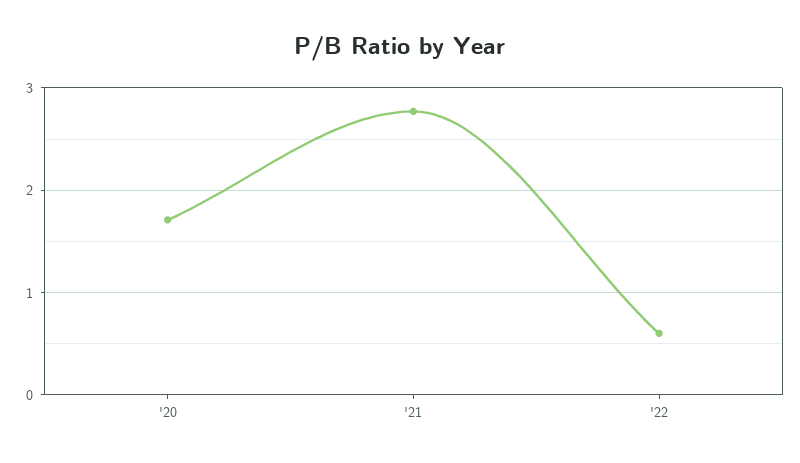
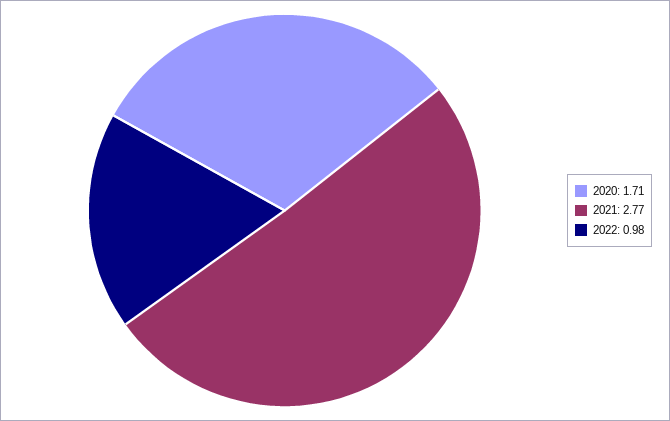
  {
    "'20": 1.71,
    "'21": 2.77,
-   "'22": 0.6
+   "'22": 0.98
  }

